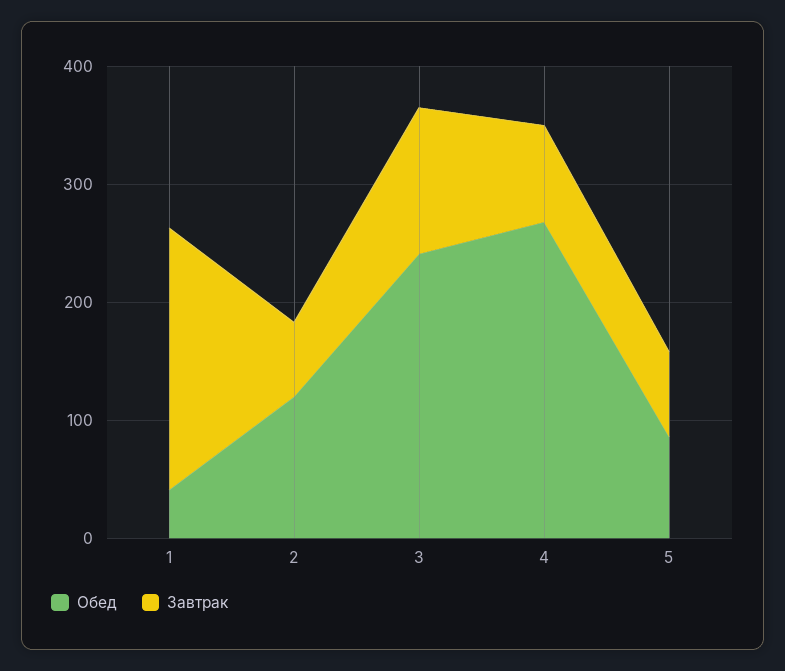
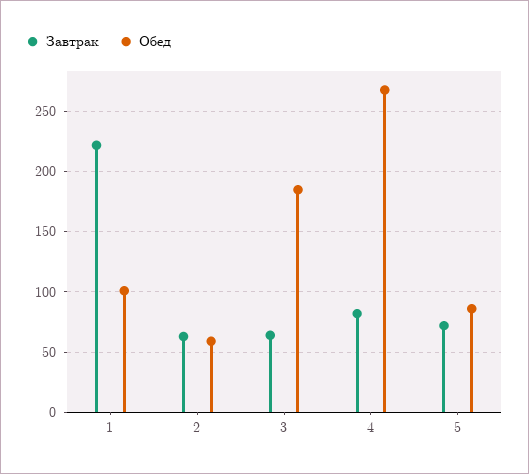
  {
    "Обед": {
-     "1": 40,
+     "1": 100,
-     "2": 120,
+     "2": 60,
-     "3": 240,
+     "3": 185,
      "4": 270,
      "5": 85
    },
    "Завтрак": {
      "1": 220,
      "2": 65,
-     "3": 120,
+     "3": 65,
      "4": 80,
      "5": 70
    }
  }

